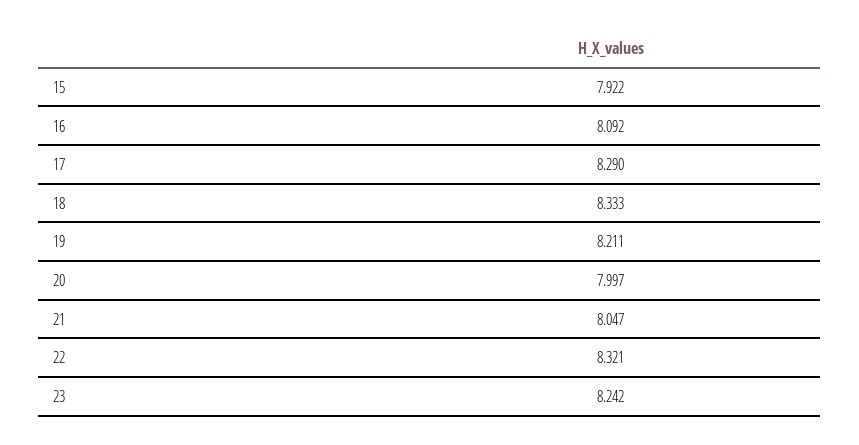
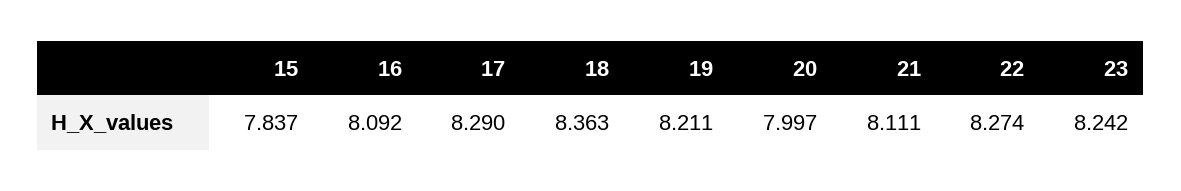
  {
-   "15": 7.922,
+   "15": 7.837,
    "16": 8.092,
    "17": 8.29,
-   "18": 8.333,
+   "18": 8.363,
    "19": 8.211,
    "20": 7.997,
-   "21": 8.047,
+   "21": 8.111,
-   "22": 8.321,
+   "22": 8.274,
    "23": 8.242
  }

